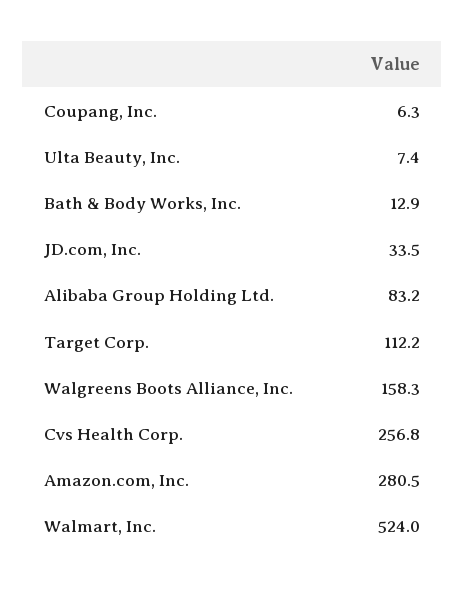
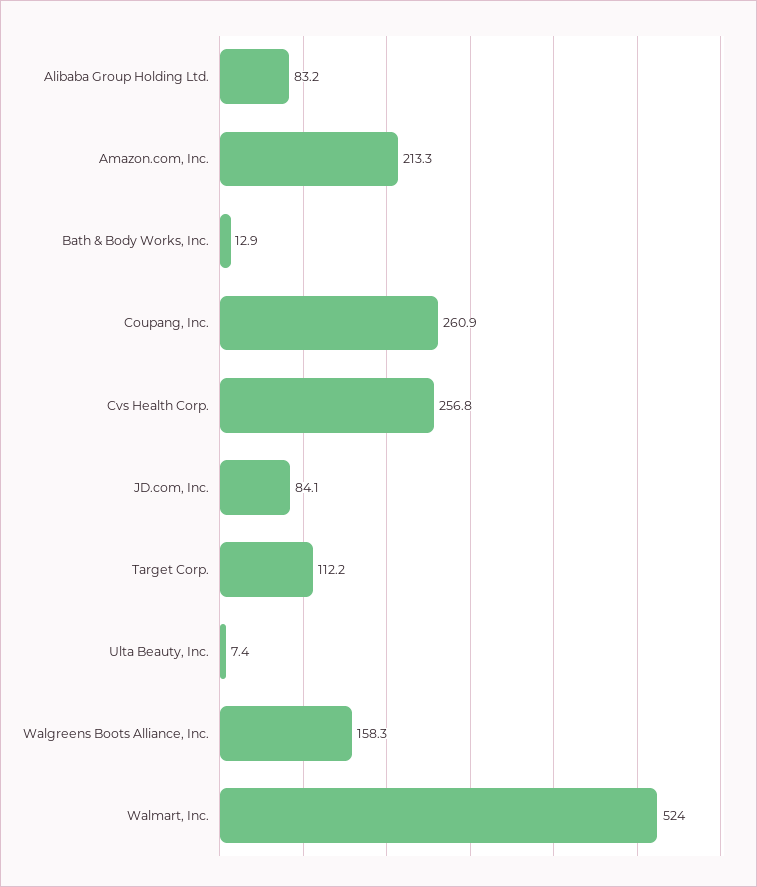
  {
-   "Coupang, Inc.": 6.3,
+   "Coupang, Inc.": 260.9,
    "Ulta Beauty, Inc.": 7.4,
    "Bath & Body Works, Inc.": 12.9,
-   "JD.com, Inc.": 33.5,
+   "JD.com, Inc.": 84.1,
    "Alibaba Group Holding Ltd.": 83.2,
    "Target Corp.": 112.2,
    "Walgreens Boots Alliance, Inc.": 158.3,
    "Cvs Health Corp.": 256.8,
-   "Amazon.com, Inc.": 280.5,
+   "Amazon.com, Inc.": 213.3,
    "Walmart, Inc.": 524
  }

